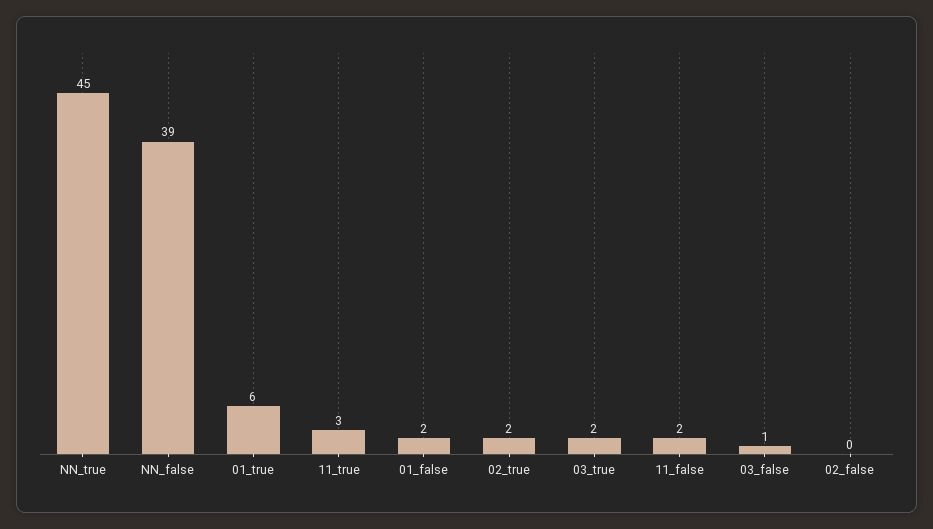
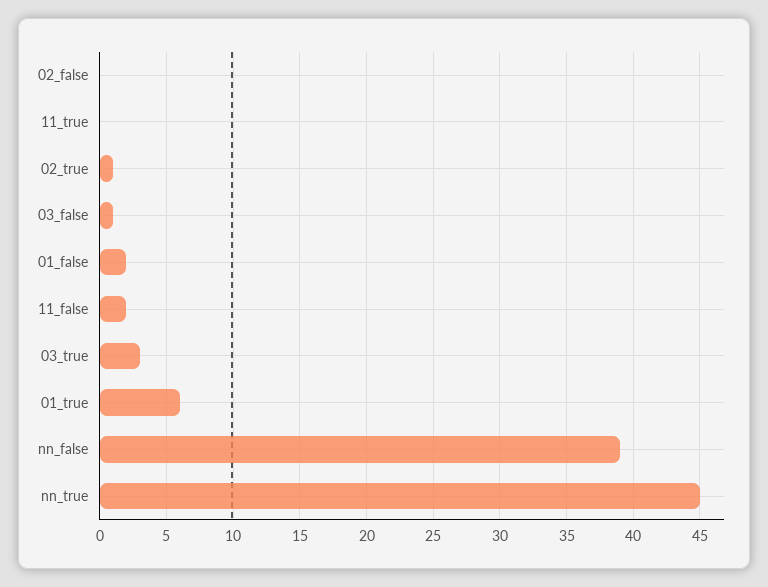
  {
    "NN_true": 45,
    "NN_false": 39,
    "01_true": 6,
-   "11_true": 3,
+   "11_true": 0,
    "01_false": 2,
-   "02_true": 2,
+   "02_true": 1,
-   "03_true": 2,
+   "03_true": 3,
    "11_false": 2,
    "03_false": 1,
    "02_false": 0
  }

